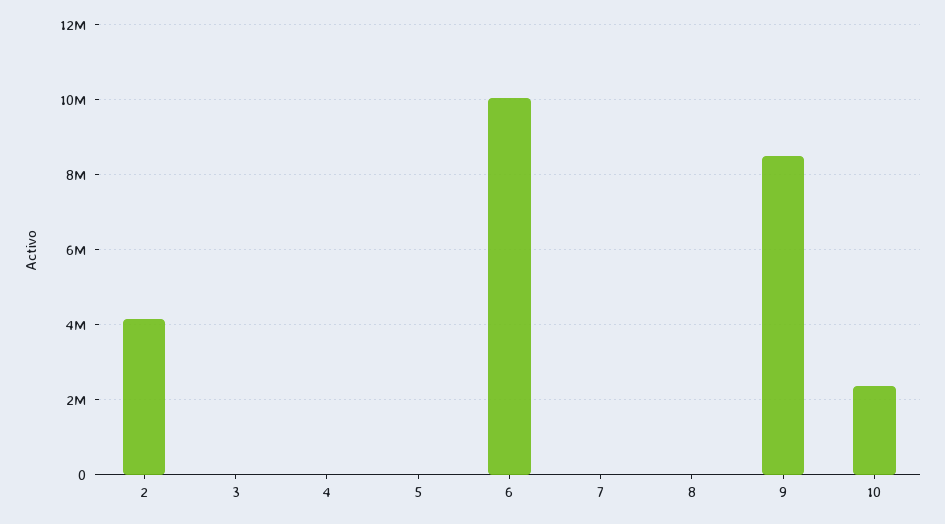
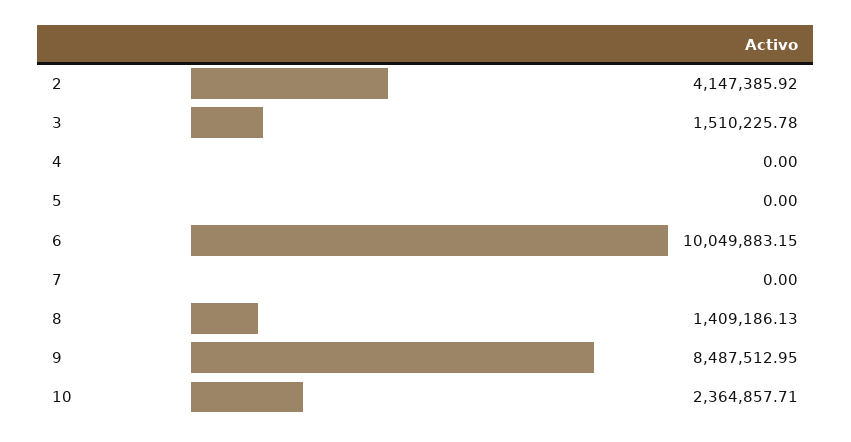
  {
    "2": 4147385.92,
-   "3": 0,
+   "3": 1510225.78,
    "4": 0,
    "5": 0,
    "6": 10049883.15,
    "7": 0,
-   "8": 0,
+   "8": 1409186.13,
    "9": 8487512.95,
    "10": 2364857.71
  }

